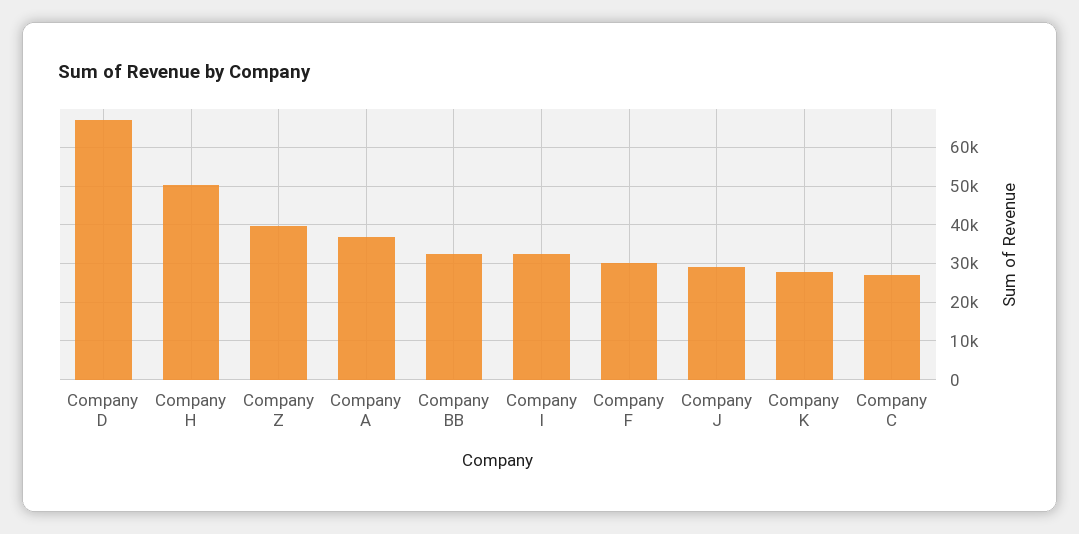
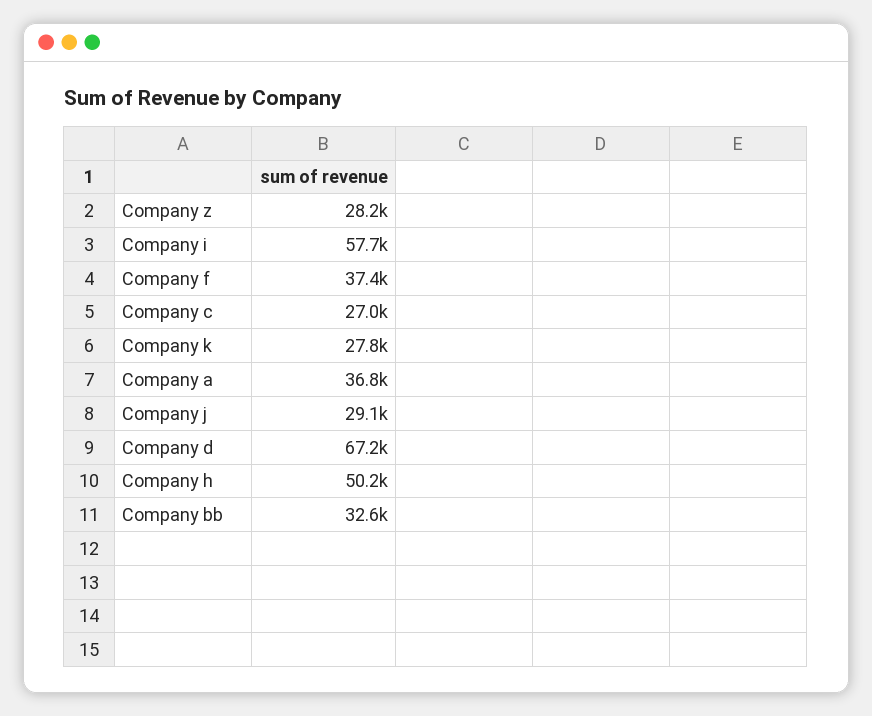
  {
    "Company D": 67200,
    "Company H": 50200,
-   "Company Z": 40000,
+   "Company Z": 28200,
    "Company A": 36800,
    "Company BB": 32600,
-   "Company I": 32000,
+   "Company I": 57700,
-   "Company F": 30000,
+   "Company F": 37400,
    "Company J": 29100,
    "Company K": 27800,
    "Company C": 27000
  }

